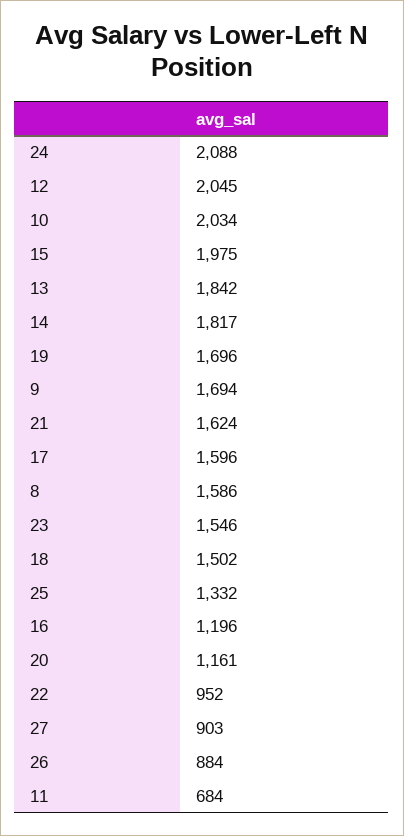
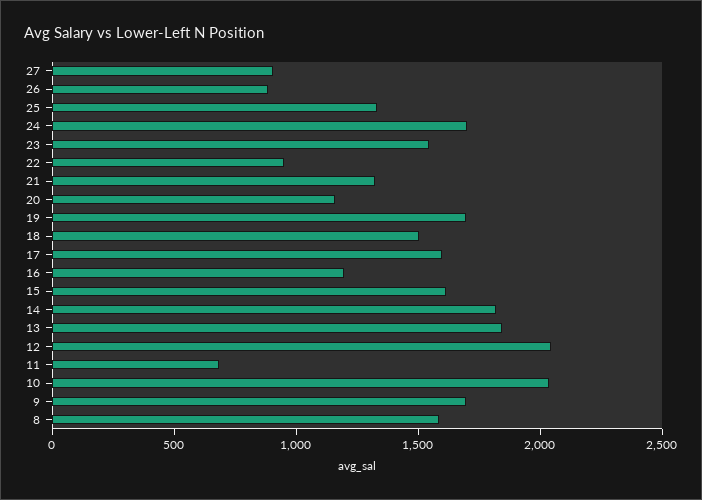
  {
-   "24": 2088,
+   "24": 1700,
    "12": 2045,
    "10": 2034,
-   "15": 1975,
+   "15": 1600,
    "13": 1842,
    "14": 1817,
    "19": 1696,
    "9": 1694,
-   "21": 1624,
+   "21": 1300,
    "17": 1596,
    "8": 1586,
    "23": 1546,
    "18": 1502,
    "25": 1332,
    "16": 1196,
    "20": 1161,
    "22": 952,
    "27": 903,
    "26": 884,
    "11": 684
  }

